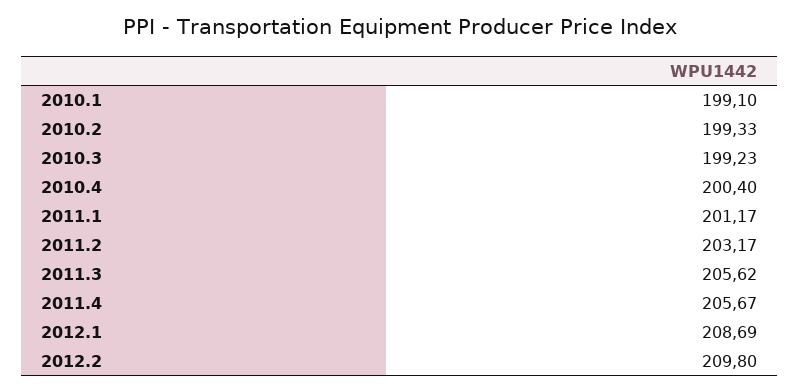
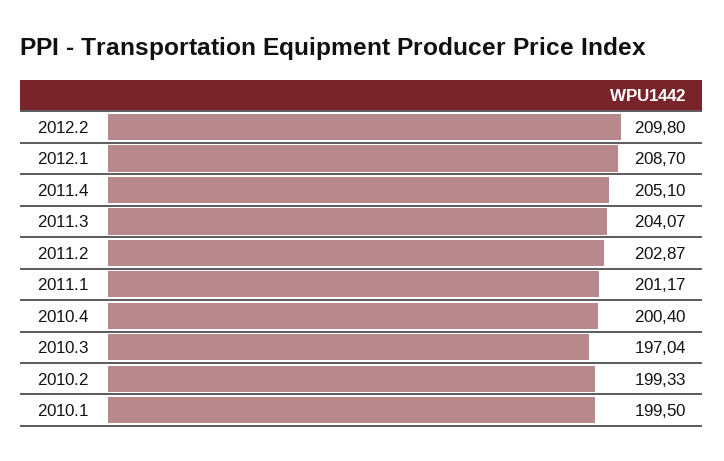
  {
-   "2010.1": 199.1,
+   "2010.1": 199.5,
    "2010.2": 199.33,
-   "2010.3": 199.23,
+   "2010.3": 197.04,
    "2010.4": 200.4,
    "2011.1": 201.17,
-   "2011.2": 203.17,
+   "2011.2": 202.87,
-   "2011.3": 205.62,
+   "2011.3": 204.07,
-   "2011.4": 205.67,
+   "2011.4": 205.1,
-   "2012.1": 208.69,
+   "2012.1": 208.7,
    "2012.2": 209.8
  }

